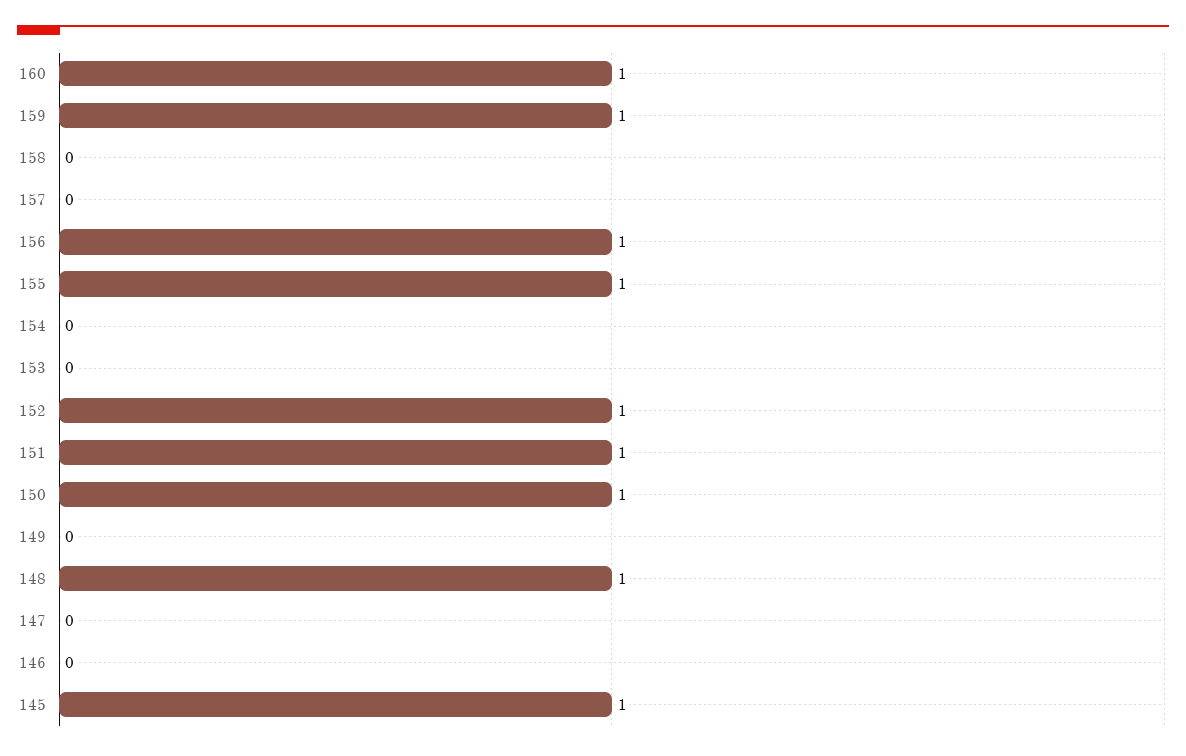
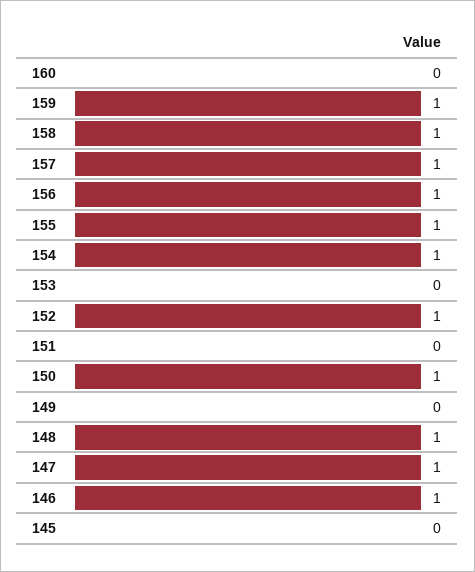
  {
-   "160": 1,
+   "160": 0,
    "159": 1,
-   "158": 0,
+   "158": 1,
-   "157": 0,
+   "157": 1,
    "156": 1,
    "155": 1,
-   "154": 0,
+   "154": 1,
    "153": 0,
    "152": 1,
-   "151": 1,
+   "151": 0,
    "150": 1,
    "149": 0,
    "148": 1,
-   "147": 0,
+   "147": 1,
-   "146": 0,
+   "146": 1,
-   "145": 1
+   "145": 0
  }

